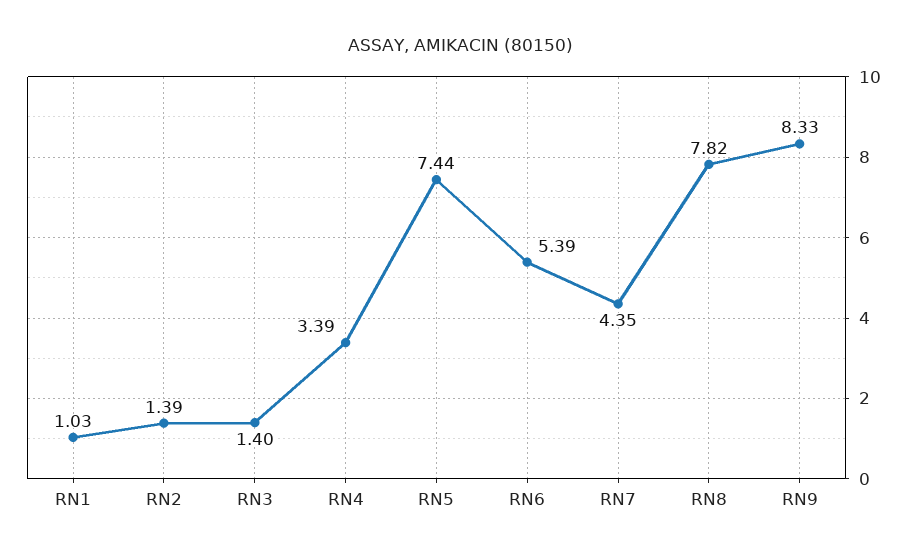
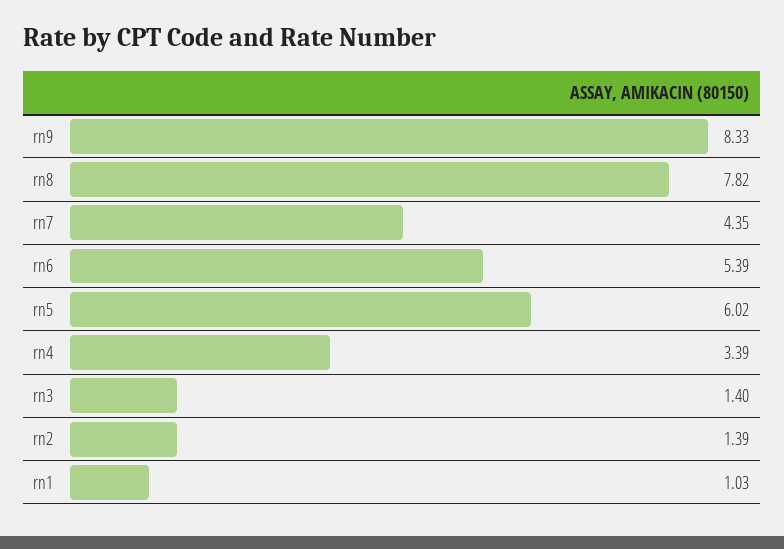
  {
    "RN1": 1.03,
    "RN2": 1.39,
    "RN3": 1.4,
    "RN4": 3.39,
-   "RN5": 7.44,
+   "RN5": 6.02,
    "RN6": 5.39,
    "RN7": 4.35,
    "RN8": 7.82,
    "RN9": 8.33
  }

